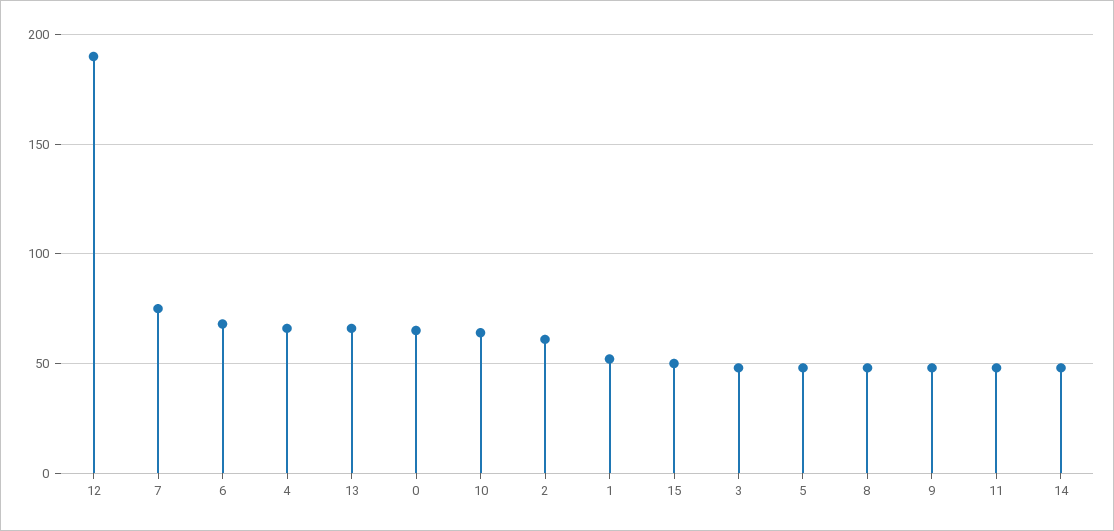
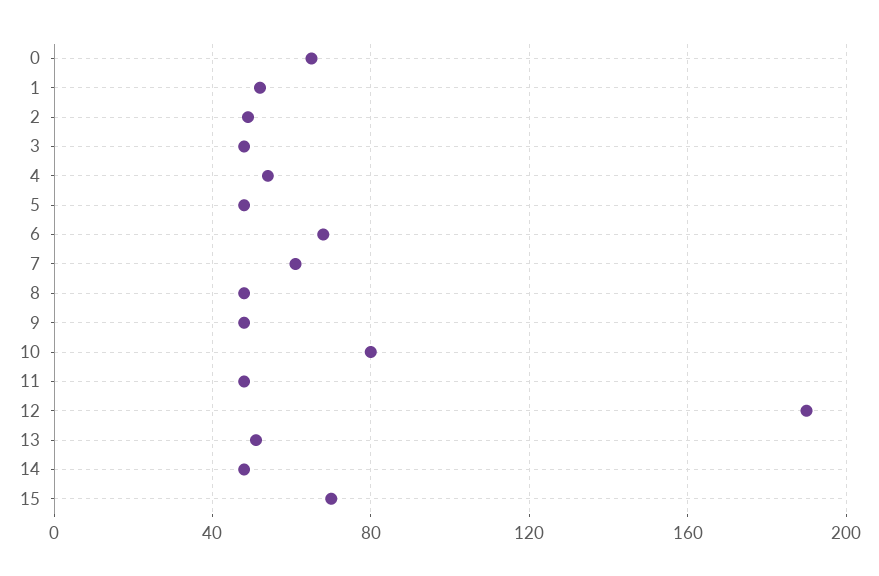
  {
    "12": 190,
-   "7": 75,
+   "7": 60,
    "6": 70,
-   "4": 65,
+   "4": 55,
-   "13": 65,
+   "13": 50,
    "0": 65,
-   "10": 65,
+   "10": 80,
-   "2": 60,
+   "2": 50,
    "1": 50,
-   "15": 50,
+   "15": 70,
    "3": 50,
    "5": 50,
    "8": 50,
    "9": 50,
    "11": 50,
    "14": 50
  }

